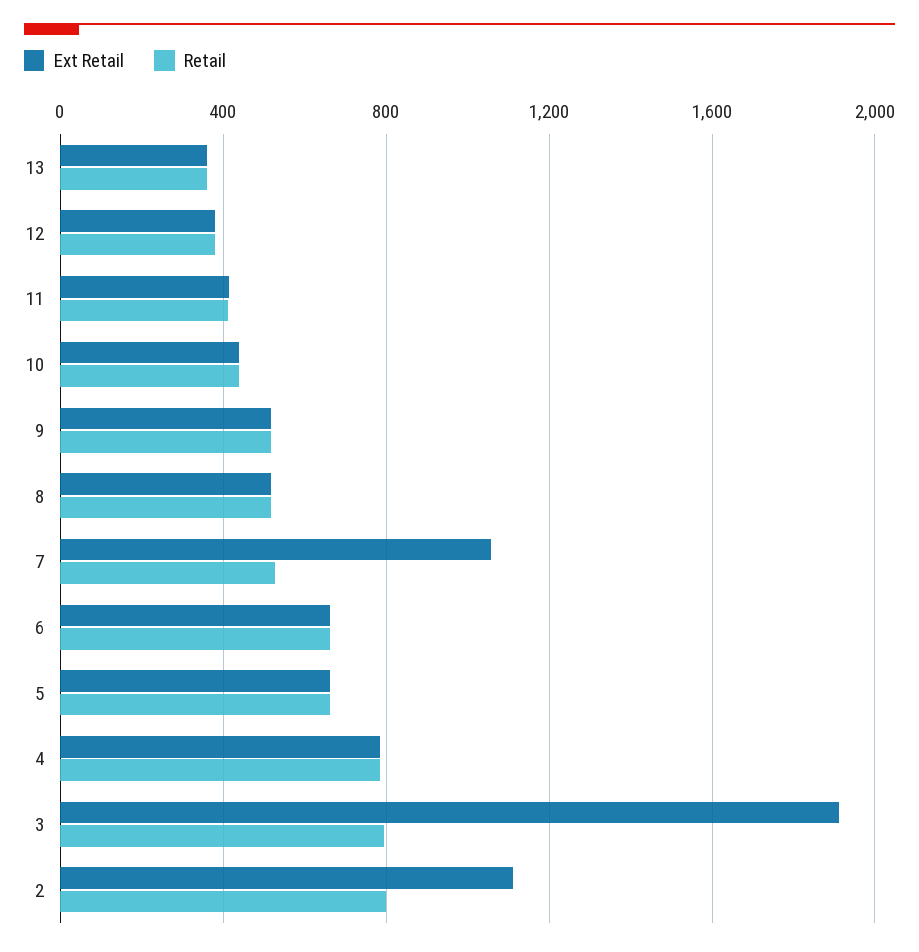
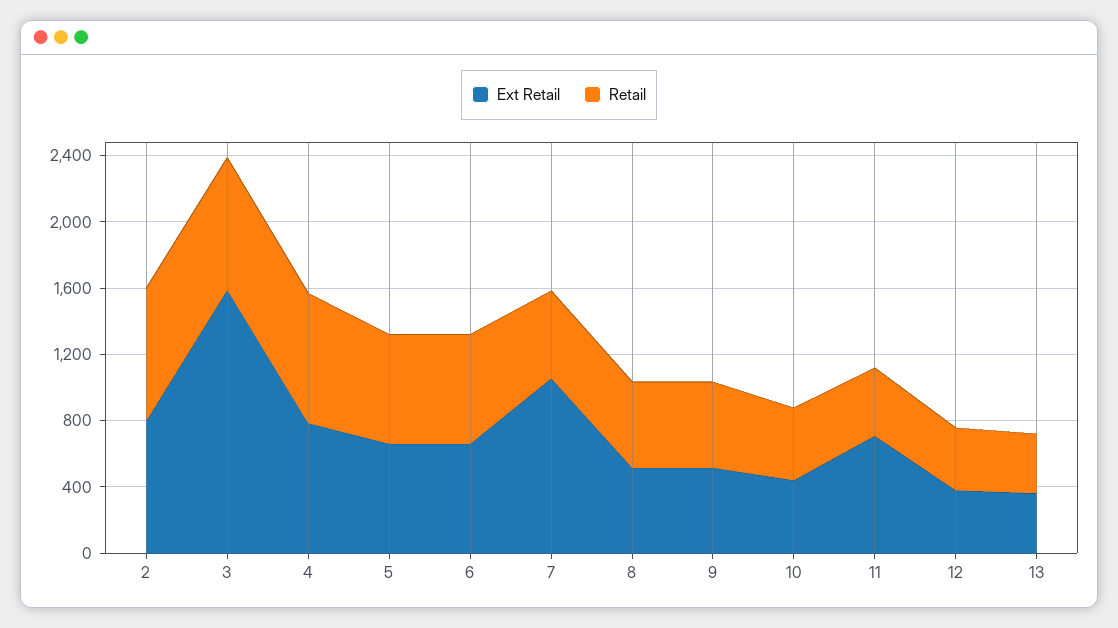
  {
    "Ext Retail": {
      "13": 350,
      "12": 400,
-     "11": 400,
+     "11": 700,
      "10": 450,
      "9": 500,
      "8": 500,
      "7": 1050,
      "6": 650,
      "5": 650,
      "4": 800,
-     "3": 1900,
+     "3": 1600,
-     "2": 1100
+     "2": 800
    },
    "Retail": {
      "13": 350,
      "12": 400,
      "11": 400,
      "10": 450,
      "9": 500,
      "8": 500,
      "7": 550,
      "6": 650,
      "5": 650,
      "4": 800,
      "3": 800,
      "2": 800
    }
  }

